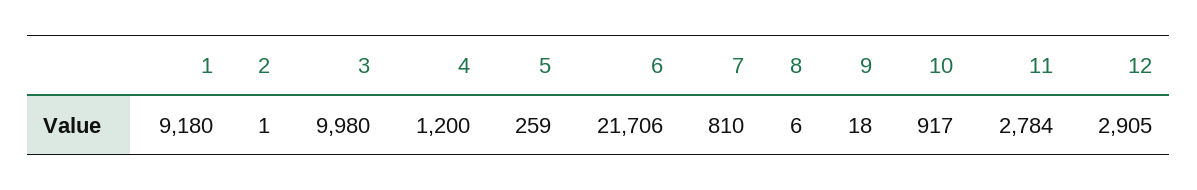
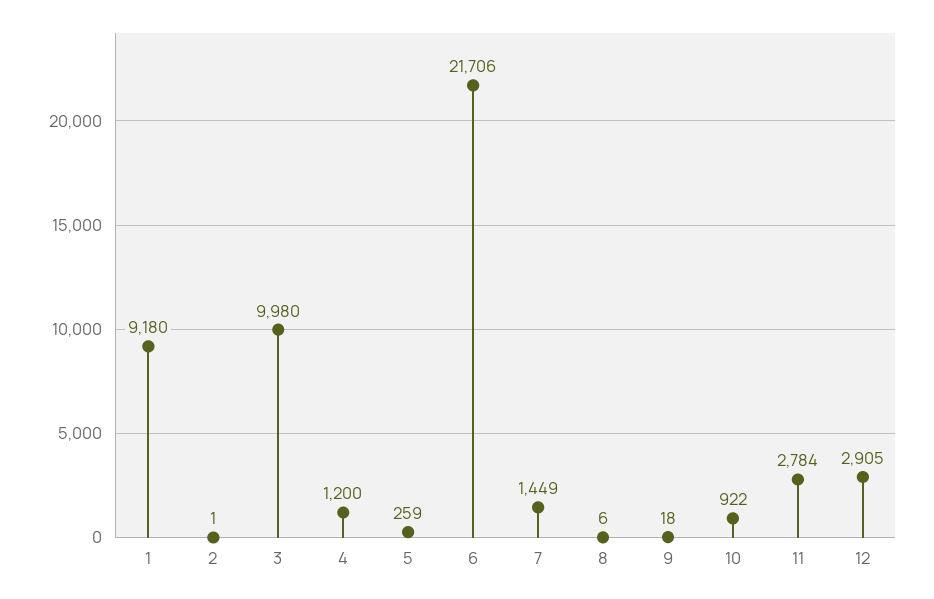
  {
    "1": 9180,
    "2": 1,
    "3": 9980,
    "4": 1200,
    "5": 259,
    "6": 21706,
-   "7": 810,
+   "7": 1449,
    "8": 6,
    "9": 18,
-   "10": 917,
+   "10": 922,
    "11": 2784,
    "12": 2905
  }

